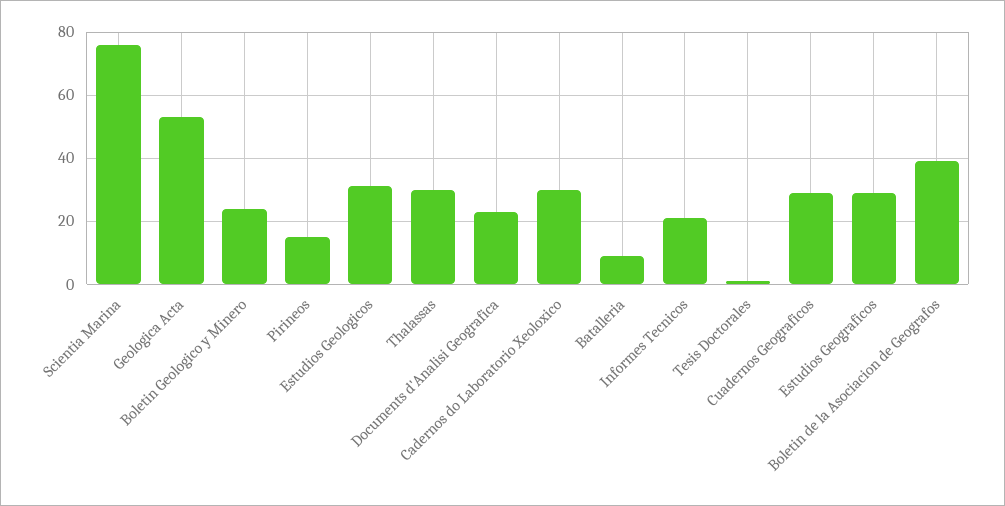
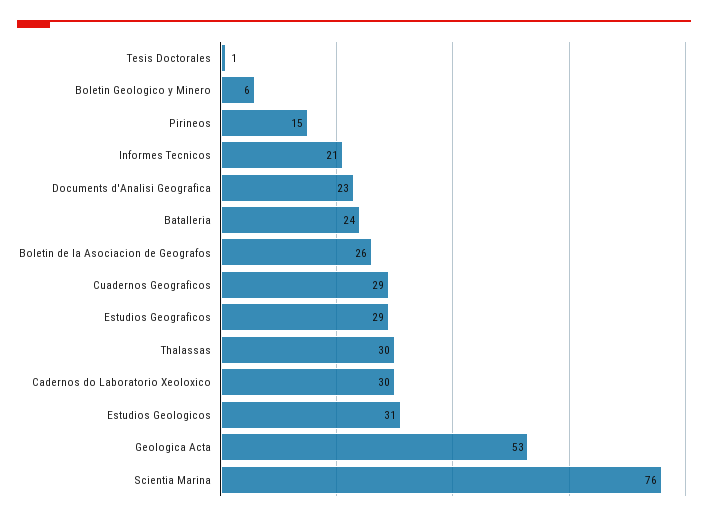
  {
    "Scientia Marina": 76,
    "Geologica Acta": 53,
-   "Boletin Geologico y Minero": 25,
+   "Boletin Geologico y Minero": 6,
    "Pirineos": 15,
    "Estudios Geologicos": 31,
    "Thalassas": 30,
    "Documents d'Analisi Geografica": 23,
    "Cadernos do Laboratorio Xeoloxico": 30,
-   "Batalleria": 10,
+   "Batalleria": 24,
    "Informes Tecnicos": 21,
    "Tesis Doctorales": 1,
    "Cuadernos Geograficos": 29,
    "Estudios Geograficos": 29,
-   "Boletin de la Asociacion de Geografos": 40
+   "Boletin de la Asociacion de Geografos": 26
  }

